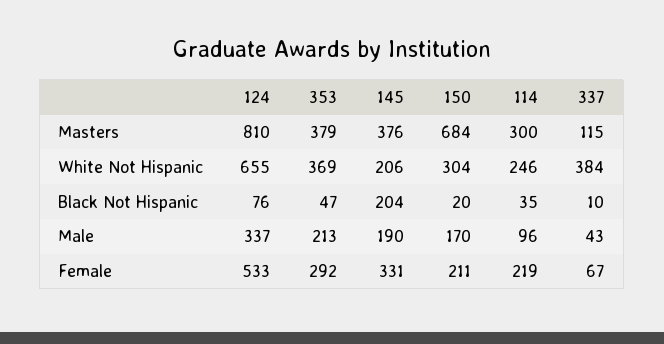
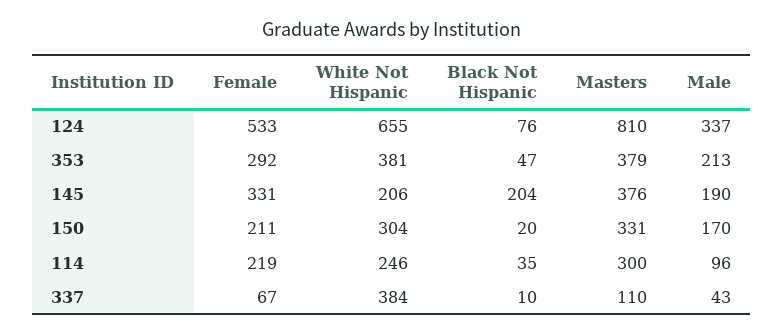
  {
    "124": {
      "Masters": 810,
      "White Not Hispanic": 655,
      "Black Not Hispanic": 76,
      "Male": 337,
      "Female": 533
    },
    "353": {
      "Masters": 379,
-     "White Not Hispanic": 369,
+     "White Not Hispanic": 381,
      "Black Not Hispanic": 47,
      "Male": 213,
      "Female": 292
    },
    "145": {
      "Masters": 376,
      "White Not Hispanic": 206,
      "Black Not Hispanic": 204,
      "Male": 190,
      "Female": 331
    },
    "150": {
-     "Masters": 684,
+     "Masters": 331,
      "White Not Hispanic": 304,
      "Black Not Hispanic": 20,
      "Male": 170,
      "Female": 211
    },
    "114": {
      "Masters": 300,
      "White Not Hispanic": 246,
      "Black Not Hispanic": 35,
      "Male": 96,
      "Female": 219
    },
    "337": {
-     "Masters": 115,
+     "Masters": 110,
      "White Not Hispanic": 384,
      "Black Not Hispanic": 10,
      "Male": 43,
      "Female": 67
    }
  }

